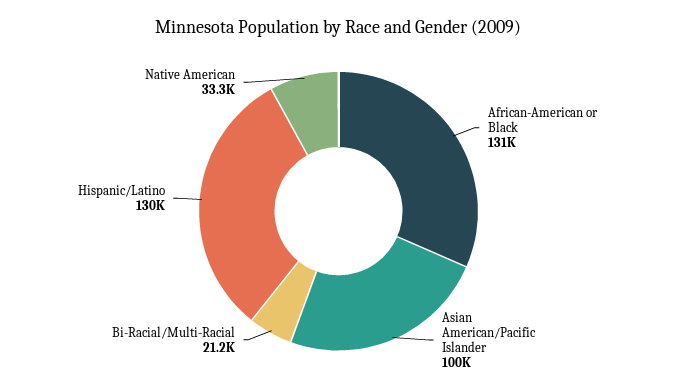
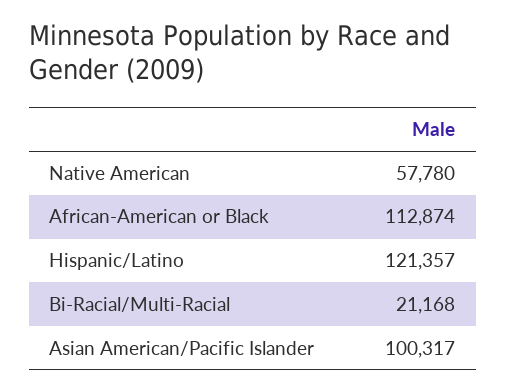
  {
-   "African-American or Black": 131000,
+   "African-American or Black": 112874,
    "Asian American/Pacific Islander": 100317,
    "Bi-Racial/Multi-Racial": 21168,
-   "Hispanic/Latino": 130000,
+   "Hispanic/Latino": 121357,
-   "Native American": 33300
+   "Native American": 57780
  }

